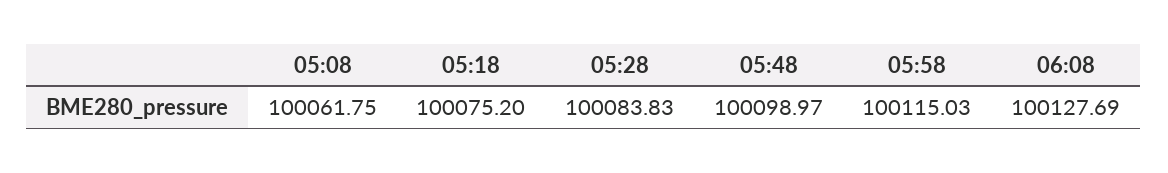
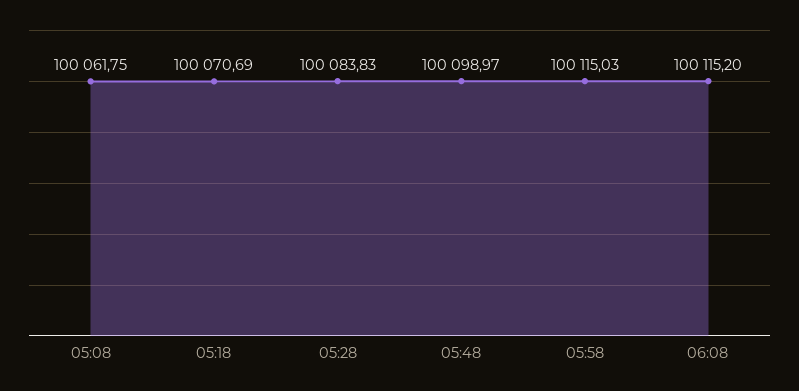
  {
    "05:08": 100061.75,
-   "05:18": 100075.2,
+   "05:18": 100070.69,
    "05:28": 100083.83,
    "05:48": 100098.97,
    "05:58": 100115.03,
-   "06:08": 100127.69
+   "06:08": 100115.2
  }

